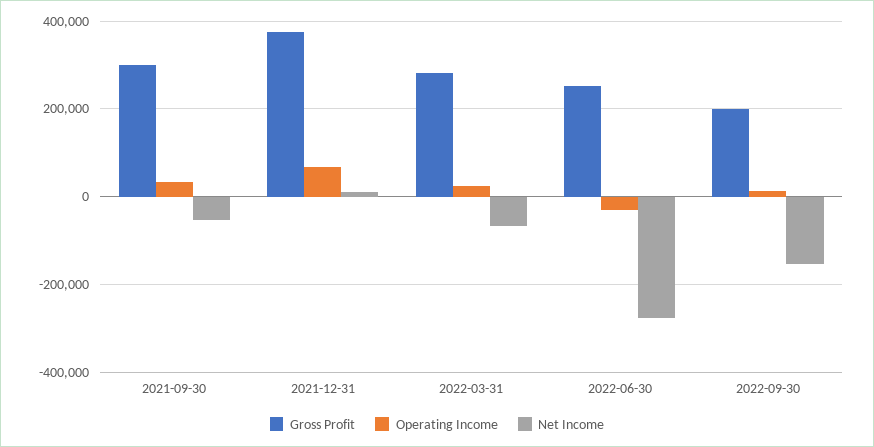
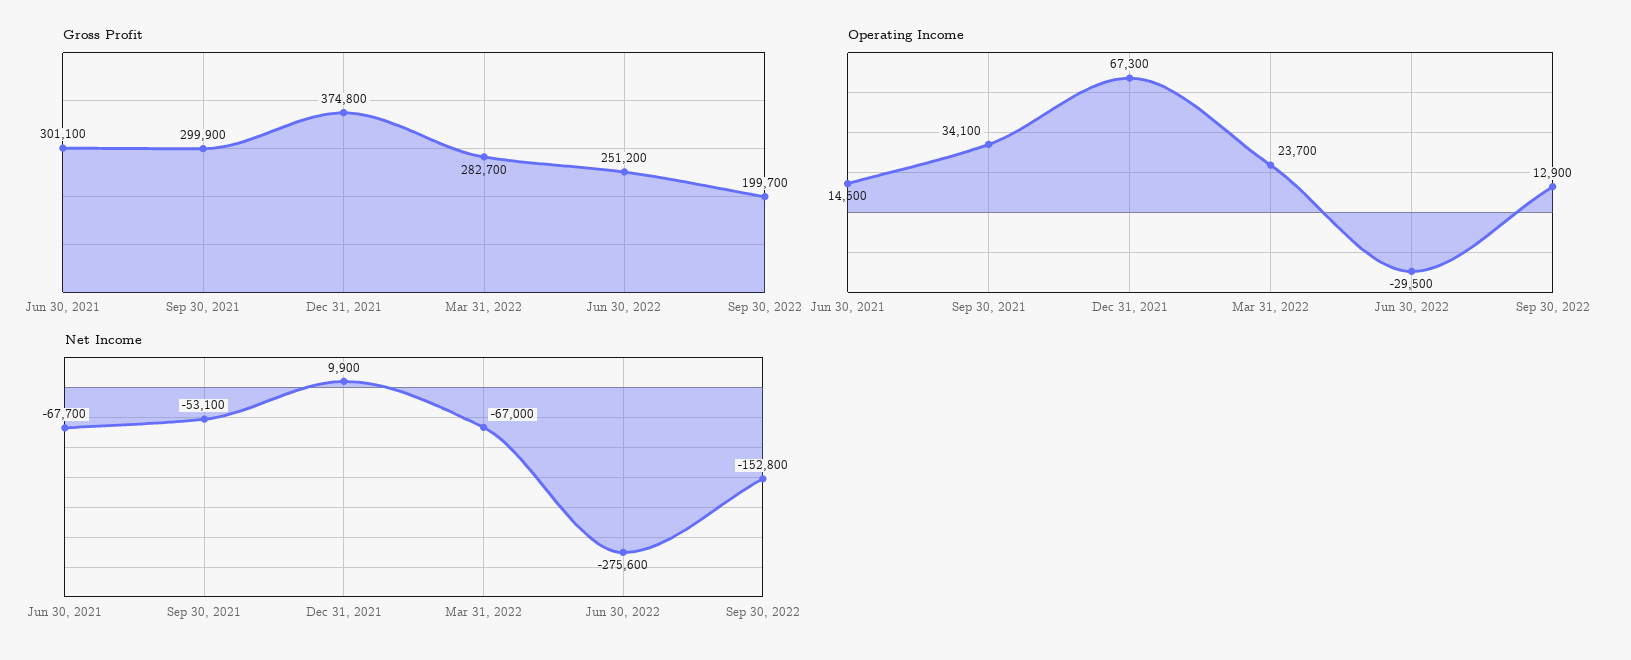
  {
    "Gross Profit": {
      "2021-09-30": 299900,
      "2021-12-31": 374800,
      "2022-03-31": 282700,
      "2022-06-30": 251200,
-     "2022-09-30": 199700
+     "2022-09-30": 199700,
+     "Jun 30, 2021": 301100
    },
    "Operating Income": {
      "2021-09-30": 34100,
      "2021-12-31": 67300,
      "2022-03-31": 23700,
      "2022-06-30": -29500,
-     "2022-09-30": 12900
+     "2022-09-30": 12900,
+     "Jun 30, 2021": 14500
    },
    "Net Income": {
      "2021-09-30": -53100,
      "2021-12-31": 9900,
      "2022-03-31": -67000,
      "2022-06-30": -275600,
-     "2022-09-30": -152800
+     "2022-09-30": -152800,
+     "Jun 30, 2021": -67700
    }
  }

